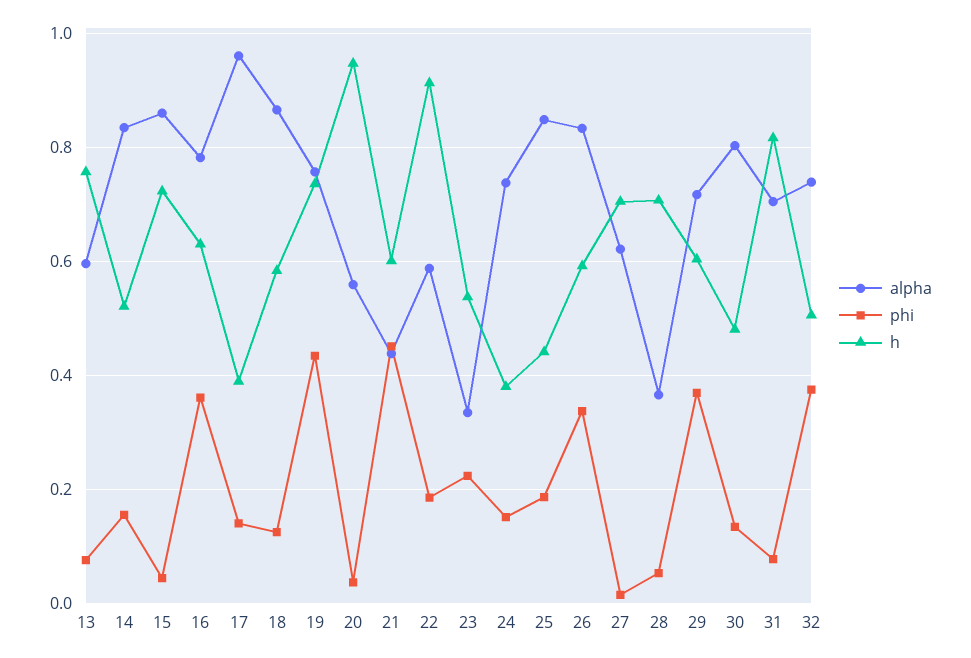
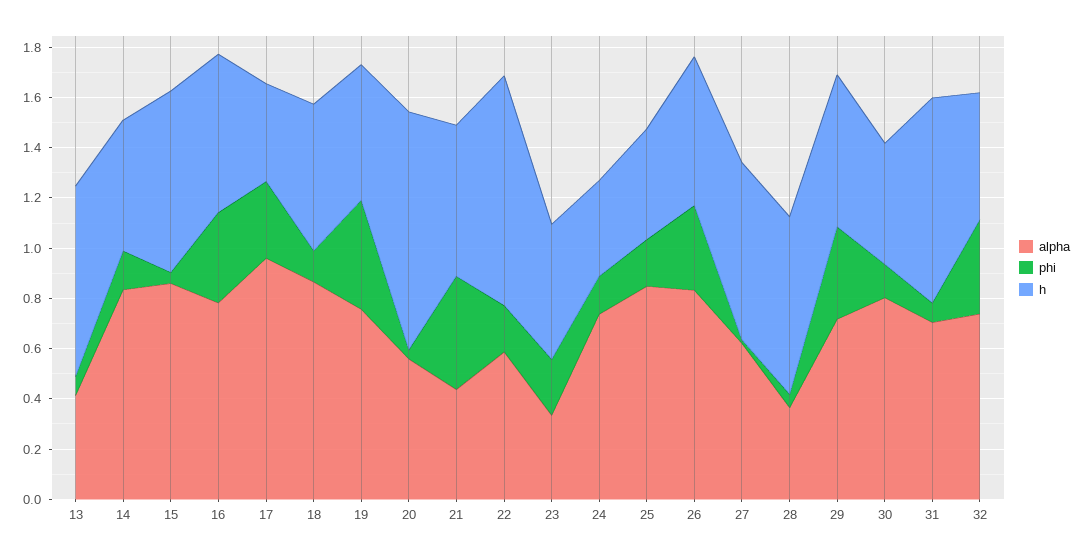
  {
    "alpha": {
-     "13": 0.6,
+     "13": 0.4,
      "14": 0.84,
      "15": 0.86,
      "16": 0.78,
      "17": 0.96,
      "18": 0.86,
      "19": 0.76,
      "20": 0.56,
      "21": 0.44,
      "22": 0.58,
      "23": 0.34,
      "24": 0.74,
      "25": 0.84,
      "26": 0.84,
      "27": 0.62,
      "28": 0.36,
      "29": 0.72,
      "30": 0.8,
      "31": 0.7,
      "32": 0.74
    },
    "phi": {
      "13": 0.08,
      "14": 0.16,
      "15": 0.04,
      "16": 0.36,
-     "17": 0.14,
+     "17": 0.3,
      "18": 0.12,
      "19": 0.44,
      "20": 0.04,
      "21": 0.46,
      "22": 0.18,
      "23": 0.22,
      "24": 0.16,
      "25": 0.18,
      "26": 0.34,
      "27": 0.02,
      "28": 0.06,
      "29": 0.36,
      "30": 0.14,
      "31": 0.08,
      "32": 0.38
    },
    "h": {
      "13": 0.76,
      "14": 0.52,
      "15": 0.72,
      "16": 0.64,
      "17": 0.38,
      "18": 0.58,
-     "19": 0.74,
+     "19": 0.55,
      "20": 0.94,
      "21": 0.6,
      "22": 0.92,
      "23": 0.54,
      "24": 0.38,
      "25": 0.44,
      "26": 0.6,
      "27": 0.7,
      "28": 0.7,
      "29": 0.6,
      "30": 0.48,
      "31": 0.82,
      "32": 0.5
    }
  }

